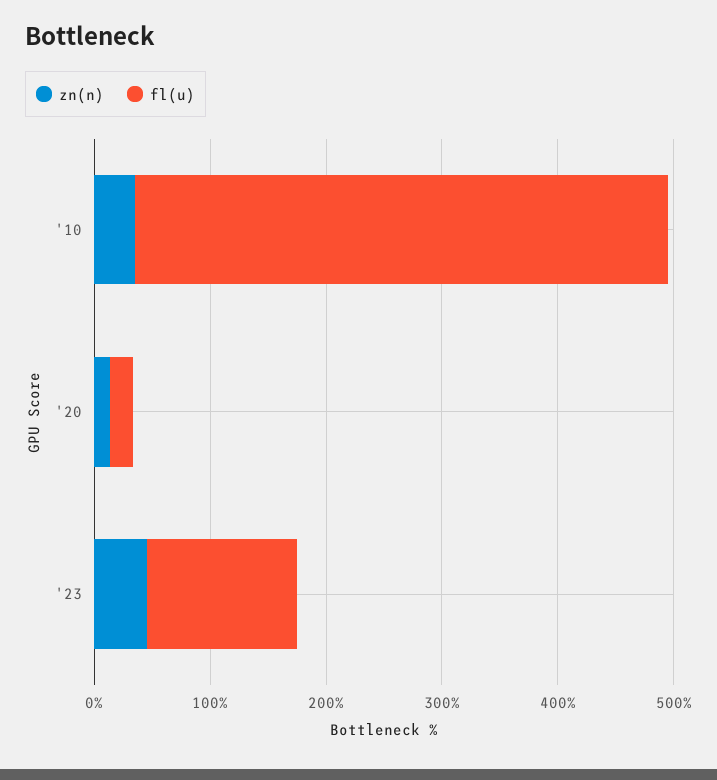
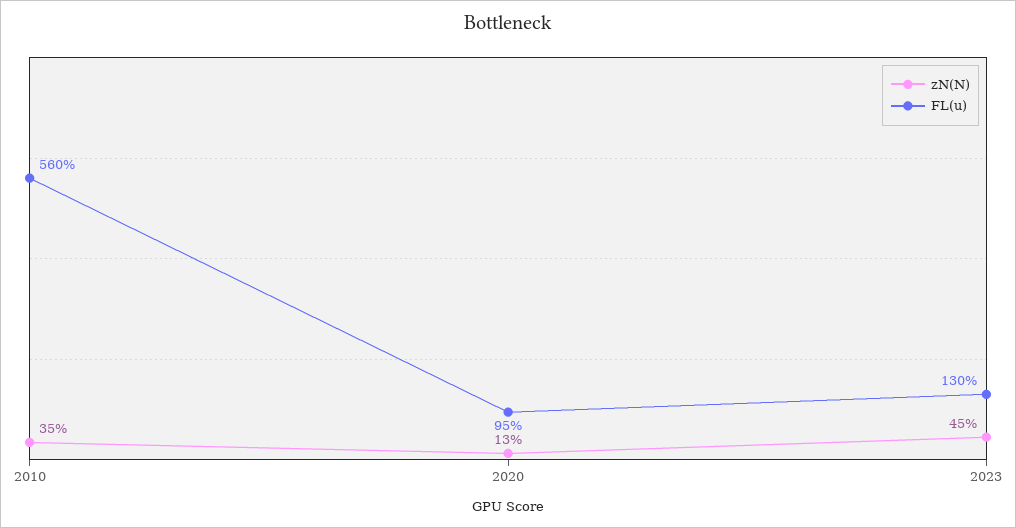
  {
    "zn(n)": {
      "'10": 35,
      "'20": 13,
      "'23": 45
    },
    "fl(u)": {
-     "'10": 460,
+     "'10": 560,
-     "'20": 20,
+     "'20": 95,
      "'23": 130
    }
  }

